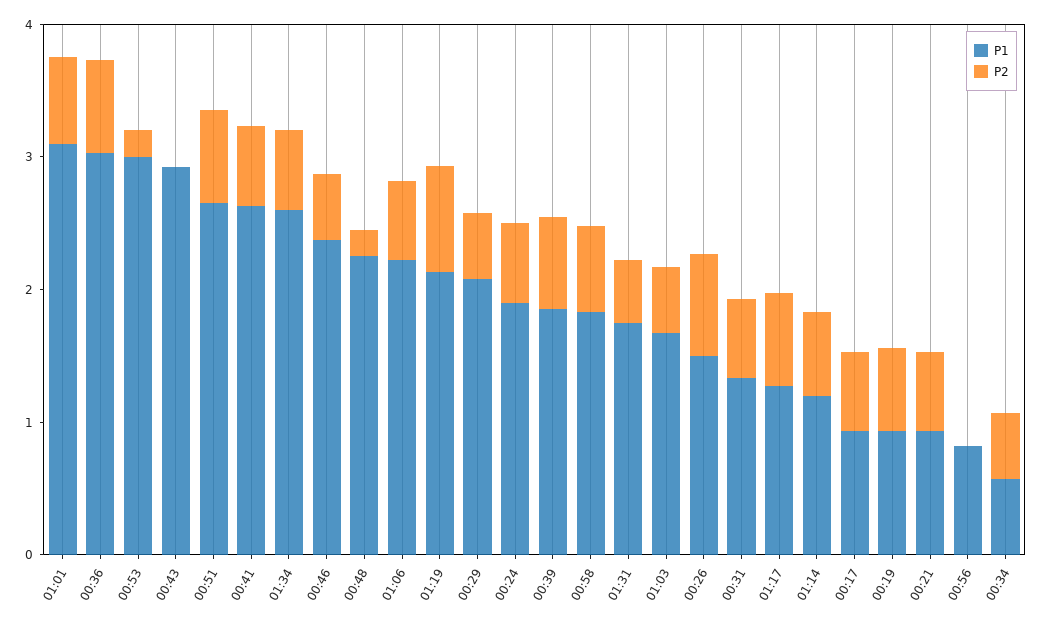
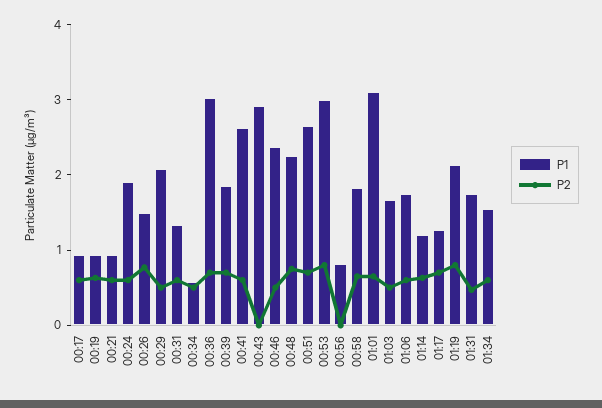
  {
    "P1": {
      "01:01": 3.2,
      "00:36": 3,
      "00:53": 3,
      "00:43": 3,
      "00:51": 2.6,
      "00:41": 2.6,
-     "01:34": 2.6,
+     "01:34": 1.6,
      "00:46": 2.4,
      "00:48": 2.2,
-     "01:06": 2.2,
+     "01:06": 1.8,
      "01:19": 2.2,
      "00:29": 2,
      "00:24": 2,
      "00:39": 1.8,
      "00:58": 1.8,
      "01:31": 1.8,
      "01:03": 1.6,
      "00:26": 1.6,
      "00:31": 1.4,
      "01:17": 1.2,
      "01:14": 1.2,
      "00:17": 1,
      "00:19": 1,
      "00:21": 1,
      "00:56": 0.8,
      "00:34": 0.6
    },
    "P2": {
      "01:01": 0.6,
      "00:36": 0.8,
-     "00:53": 0.2,
+     "00:53": 0.8,
      "00:43": 0,
      "00:51": 0.8,
      "00:41": 0.6,
      "01:34": 0.6,
      "00:46": 0.6,
-     "00:48": 0.2,
+     "00:48": 0.8,
      "01:06": 0.6,
      "01:19": 0.8,
      "00:29": 0.6,
      "00:24": 0.6,
      "00:39": 0.8,
      "00:58": 0.6,
      "01:31": 0.4,
      "01:03": 0.6,
      "00:26": 0.8,
      "00:31": 0.6,
      "01:17": 0.8,
      "01:14": 0.6,
      "00:17": 0.6,
      "00:19": 0.6,
      "00:21": 0.6,
      "00:56": 0,
      "00:34": 0.6
    }
  }

